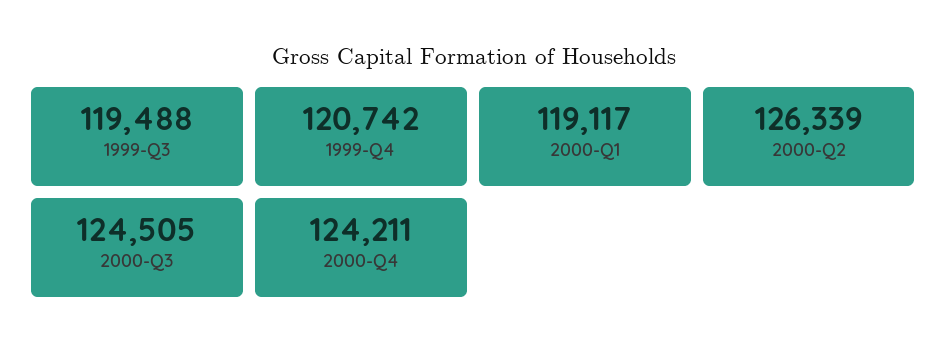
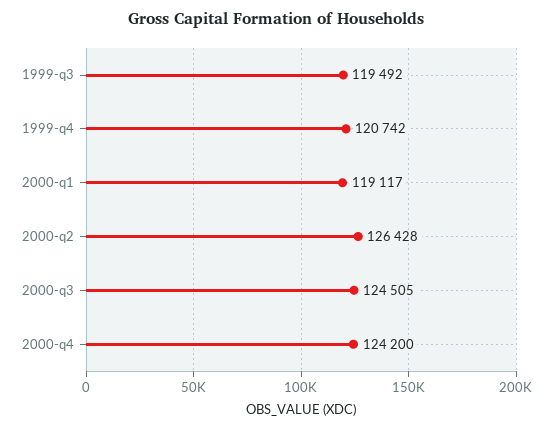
  {
-   "1999-Q3": 119488,
+   "1999-Q3": 119492,
    "1999-Q4": 120742,
    "2000-Q1": 119117,
-   "2000-Q2": 126339,
+   "2000-Q2": 126428,
    "2000-Q3": 124505,
-   "2000-Q4": 124211
+   "2000-Q4": 124200
  }

